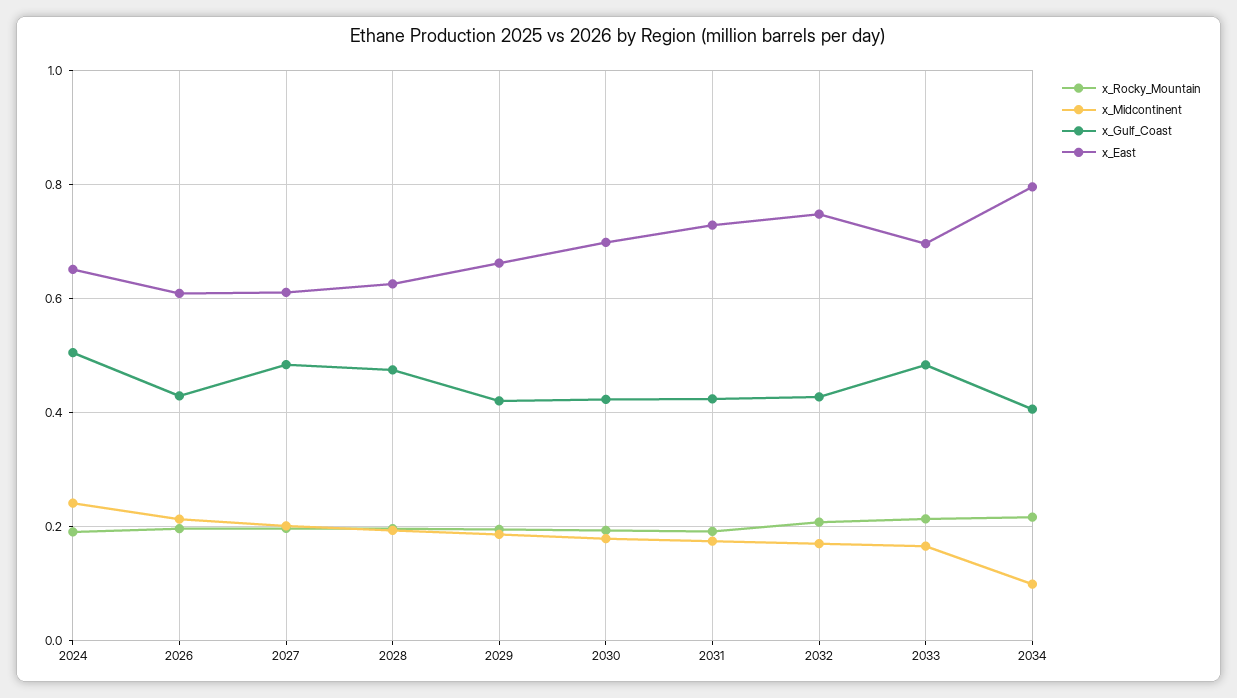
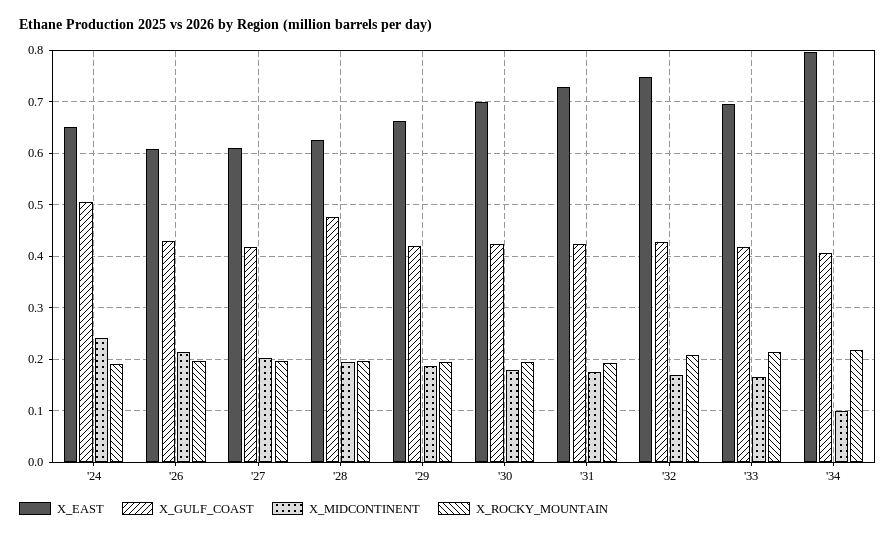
  {
    "x_Rocky_Mountain": {
      "2024": 0.2,
      "2026": 0.2,
      "2027": 0.2,
      "2028": 0.2,
      "2029": 0.2,
      "2030": 0.2,
      "2031": 0.2,
      "2032": 0.2,
      "2033": 0.22,
      "2034": 0.22
    },
    "x_Midcontinent": {
      "2024": 0.24,
      "2026": 0.22,
      "2027": 0.2,
      "2028": 0.2,
      "2029": 0.18,
      "2030": 0.18,
      "2031": 0.18,
      "2032": 0.18,
      "2033": 0.16,
      "2034": 0.1
    },
    "x_Gulf_Coast": {
      "2024": 0.5,
      "2026": 0.42,
-     "2027": 0.48,
+     "2027": 0.42,
      "2028": 0.48,
      "2029": 0.42,
      "2030": 0.42,
      "2031": 0.42,
      "2032": 0.42,
-     "2033": 0.48,
+     "2033": 0.42,
      "2034": 0.4
    },
    "x_East": {
      "2024": 0.66,
      "2026": 0.6,
      "2027": 0.62,
      "2028": 0.62,
      "2029": 0.66,
      "2030": 0.7,
      "2031": 0.72,
      "2032": 0.74,
      "2033": 0.7,
      "2034": 0.8
    }
  }

